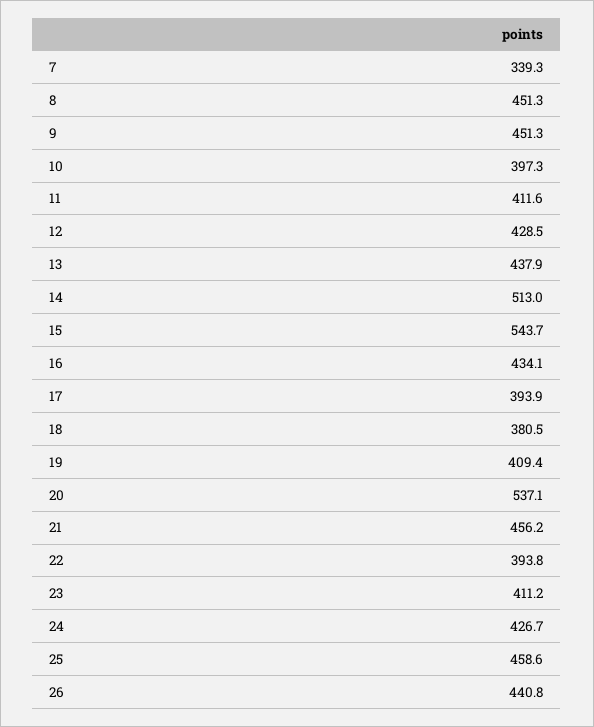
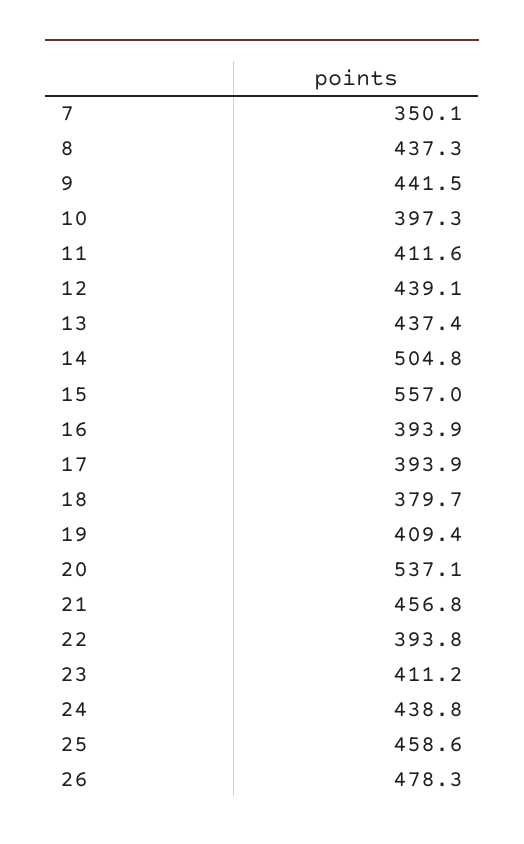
  {
-   "7": 339.3,
+   "7": 350.1,
-   "8": 451.3,
+   "8": 437.3,
-   "9": 451.3,
+   "9": 441.5,
    "10": 397.3,
    "11": 411.6,
-   "12": 428.5,
+   "12": 439.1,
-   "13": 437.9,
+   "13": 437.4,
-   "14": 513,
+   "14": 504.8,
-   "15": 543.7,
+   "15": 557,
-   "16": 434.1,
+   "16": 393.9,
    "17": 393.9,
-   "18": 380.5,
+   "18": 379.7,
    "19": 409.4,
    "20": 537.1,
-   "21": 456.2,
+   "21": 456.8,
    "22": 393.8,
    "23": 411.2,
-   "24": 426.7,
+   "24": 438.8,
    "25": 458.6,
-   "26": 440.8
+   "26": 478.3
  }

